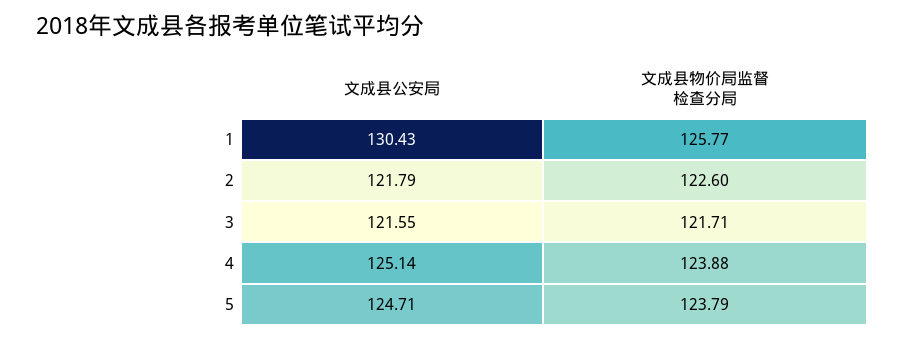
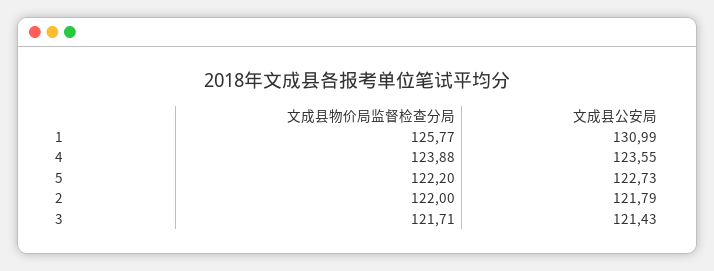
  {
    "文成县公安局": {
-     "1": 130.43,
+     "1": 130.99,
      "2": 121.79,
-     "3": 121.55,
+     "3": 121.43,
-     "4": 125.14,
+     "4": 123.55,
-     "5": 124.71
+     "5": 122.73
    },
    "文成县物价局监督检查分局": {
      "1": 125.77,
-     "2": 122.6,
+     "2": 122,
      "3": 121.71,
      "4": 123.88,
-     "5": 123.79
+     "5": 122.2
    }
  }

